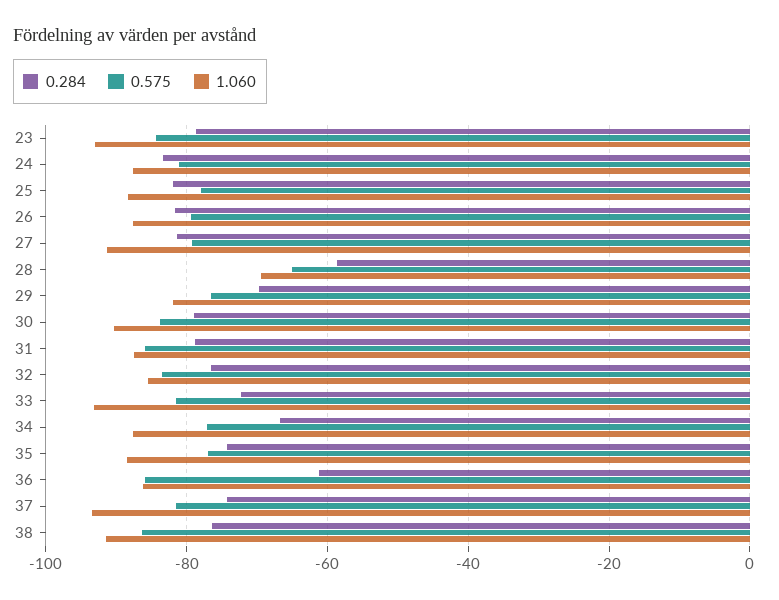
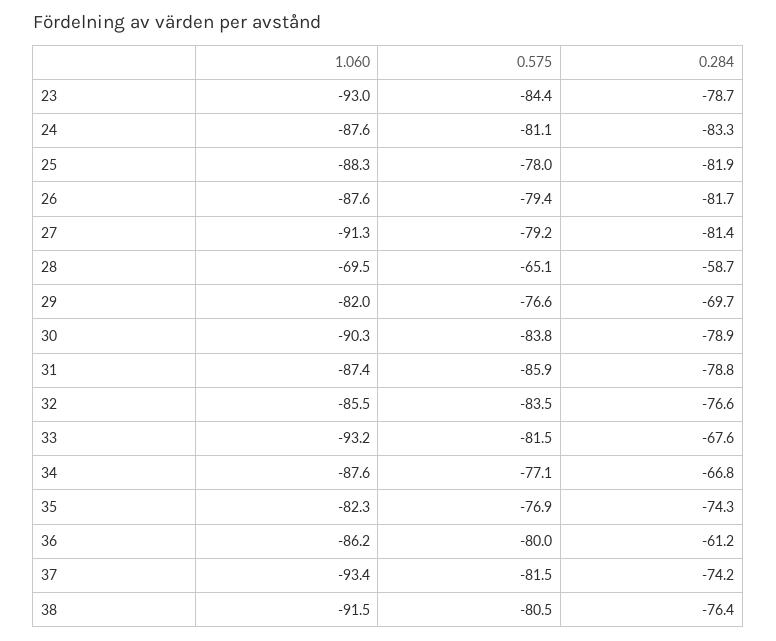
  {
    "0.284": {
      "23": -78.7,
      "24": -83.3,
      "25": -81.9,
      "26": -81.7,
      "27": -81.4,
      "28": -58.7,
      "29": -69.7,
      "30": -78.9,
      "31": -78.8,
      "32": -76.6,
-     "33": -72,
+     "33": -67.6,
      "34": -66.8,
      "35": -74.3,
      "36": -61.2,
      "37": -74.2,
      "38": -76.4
    },
    "0.575": {
      "23": -84.4,
      "24": -81.1,
      "25": -78,
      "26": -79.4,
      "27": -79.2,
      "28": -65.1,
      "29": -76.6,
      "30": -83.8,
      "31": -85.9,
      "32": -83.5,
      "33": -81.5,
      "34": -77.1,
      "35": -76.9,
-     "36": -86,
+     "36": -80,
      "37": -81.5,
-     "38": -86
+     "38": -80.5
    },
    "1.060": {
      "23": -93,
      "24": -87.6,
      "25": -88.3,
      "26": -87.6,
      "27": -91.3,
      "28": -69.5,
      "29": -82,
      "30": -90.3,
      "31": -87.4,
      "32": -85.5,
      "33": -93.2,
      "34": -87.6,
-     "35": -88,
+     "35": -82.3,
      "36": -86.2,
      "37": -93.4,
      "38": -91.5
    }
  }

